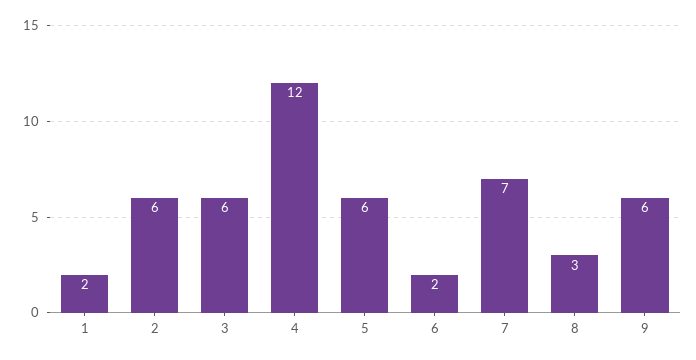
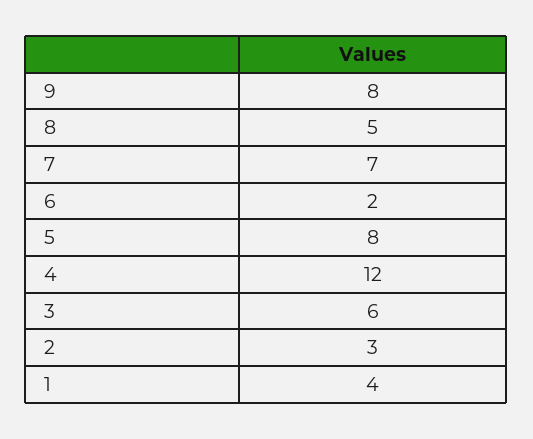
  {
-   "1": 2,
+   "1": 4,
-   "2": 6,
+   "2": 3,
    "3": 6,
    "4": 12,
-   "5": 6,
+   "5": 8,
    "6": 2,
    "7": 7,
-   "8": 3,
+   "8": 5,
-   "9": 6
+   "9": 8
  }

